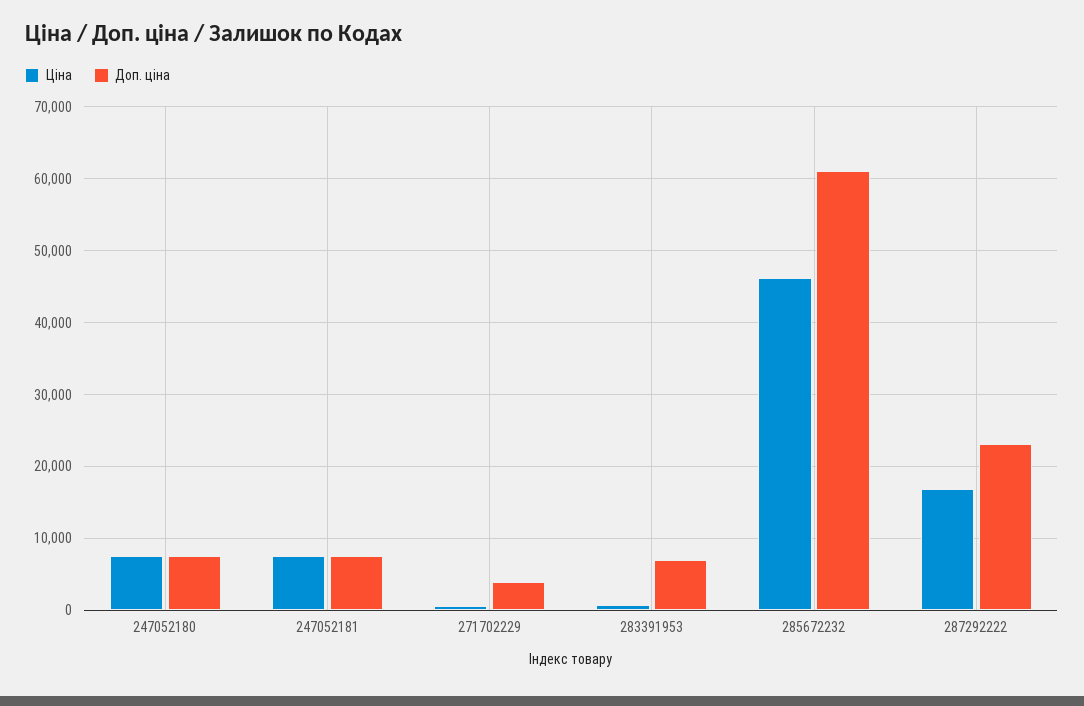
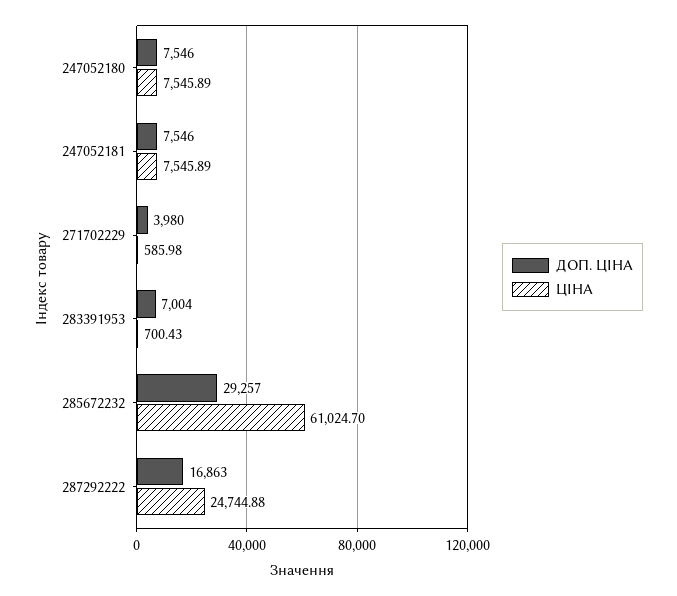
  {
    "Ціна": {
      "247052180": 7545.89,
      "247052181": 7545.89,
      "271702229": 585.98,
      "283391953": 700.43,
-     "285672232": 46000,
+     "285672232": 61024.7,
-     "287292222": 17000
+     "287292222": 24744.88
    },
    "Доп. ціна": {
      "247052180": 7546,
      "247052181": 7546,
      "271702229": 3980,
      "283391953": 7004,
-     "285672232": 61000,
+     "285672232": 29257,
-     "287292222": 23000
+     "287292222": 16863
    }
  }

